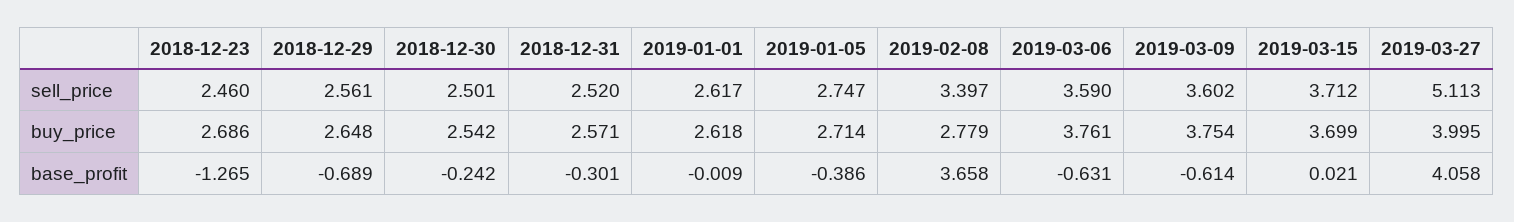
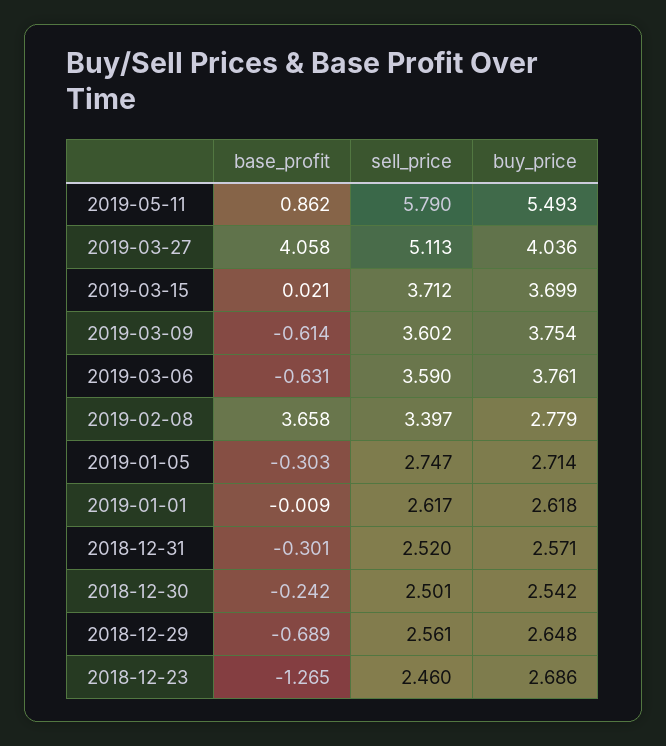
  {
    "2018-12-23": {
      "sell_price": 2.46,
      "buy_price": 2.686,
      "base_profit": -1.265
    },
    "2018-12-29": {
      "sell_price": 2.561,
      "buy_price": 2.648,
      "base_profit": -0.689
    },
    "2018-12-30": {
      "sell_price": 2.501,
      "buy_price": 2.542,
      "base_profit": -0.242
    },
    "2018-12-31": {
      "sell_price": 2.52,
      "buy_price": 2.571,
      "base_profit": -0.301
    },
    "2019-01-01": {
      "sell_price": 2.617,
      "buy_price": 2.618,
      "base_profit": -0.009
    },
    "2019-01-05": {
      "sell_price": 2.747,
      "buy_price": 2.714,
-     "base_profit": -0.386
+     "base_profit": -0.303
    },
    "2019-02-08": {
      "sell_price": 3.397,
      "buy_price": 2.779,
      "base_profit": 3.658
    },
    "2019-03-06": {
      "sell_price": 3.59,
      "buy_price": 3.761,
      "base_profit": -0.631
    },
    "2019-03-09": {
      "sell_price": 3.602,
      "buy_price": 3.754,
      "base_profit": -0.614
    },
    "2019-03-15": {
      "sell_price": 3.712,
      "buy_price": 3.699,
      "base_profit": 0.021
    },
    "2019-03-27": {
      "sell_price": 5.113,
-     "buy_price": 3.995,
+     "buy_price": 4.036,
      "base_profit": 4.058
-   }
+   },
+   "2019-05-11": {
+     "base_profit": 0.862,
+     "sell_price": 5.79,
+     "buy_price": 5.493
+   }
  }

